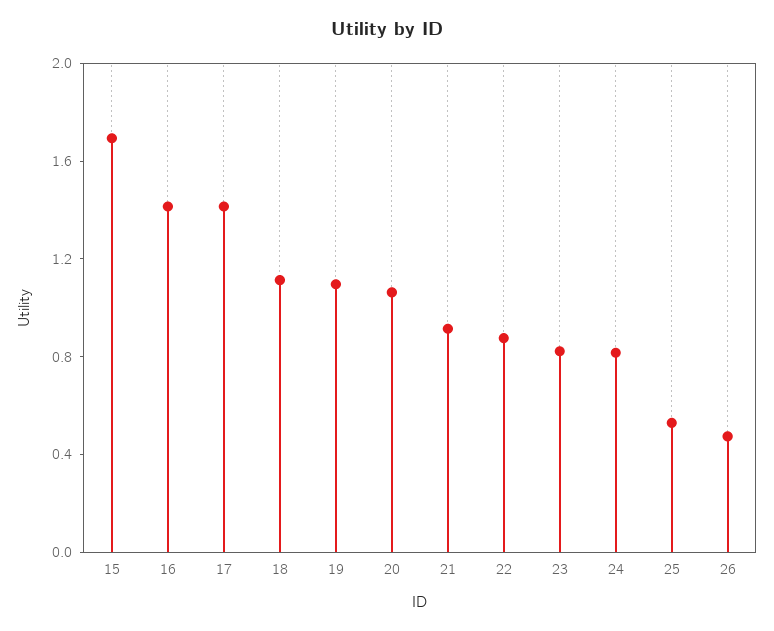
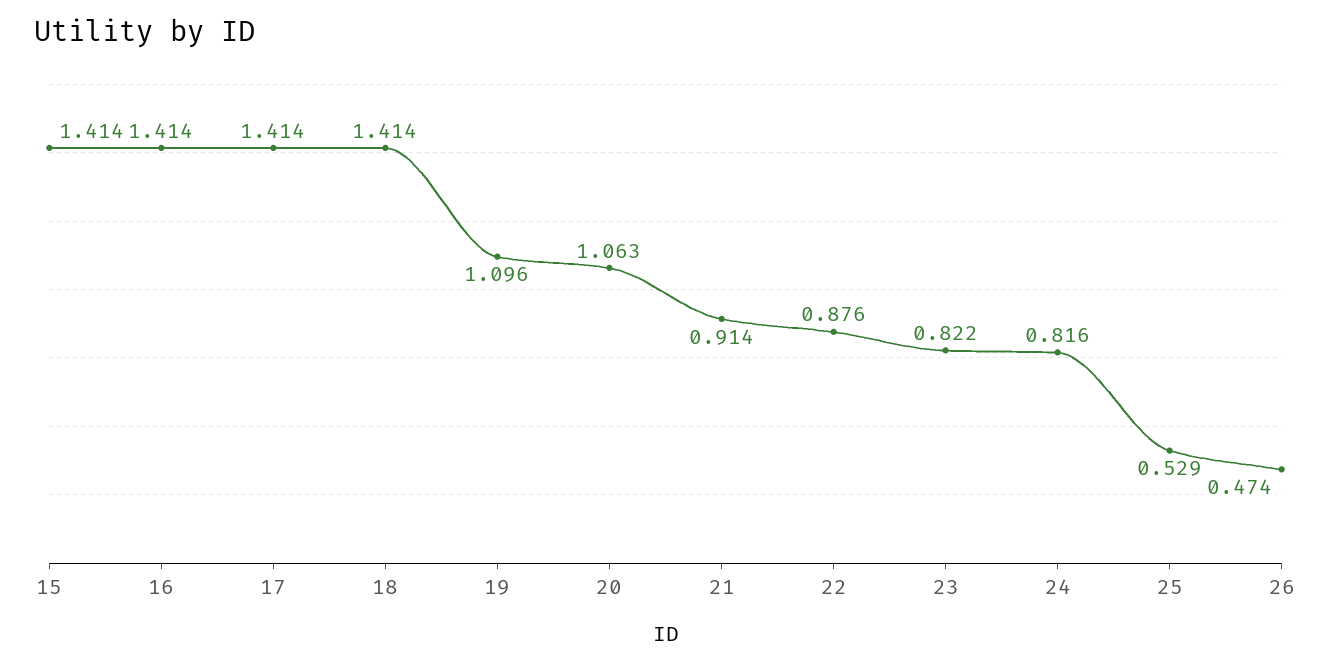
  {
-   "15": 1.7,
+   "15": 1.414,
    "16": 1.414,
    "17": 1.414,
-   "18": 1.1,
+   "18": 1.414,
    "19": 1.096,
    "20": 1.063,
    "21": 0.914,
    "22": 0.876,
    "23": 0.822,
    "24": 0.816,
    "25": 0.529,
    "26": 0.474
  }

